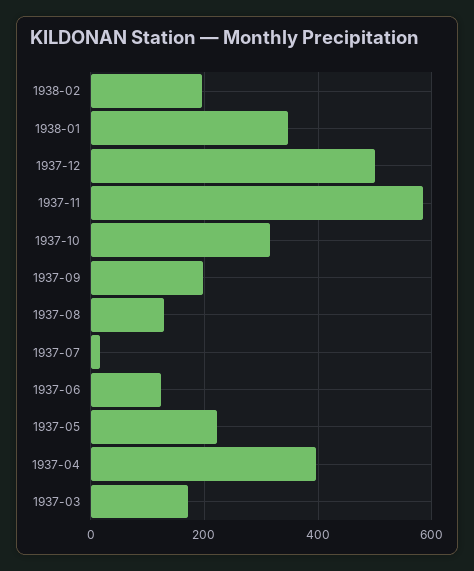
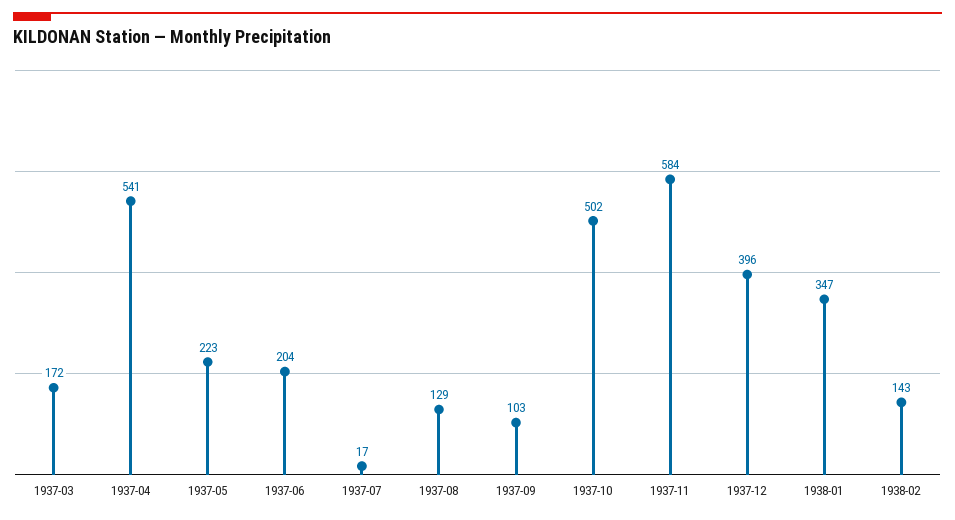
  {
-   "1938-02": 200,
+   "1938-02": 143,
    "1938-01": 347,
-   "1937-12": 500,
+   "1937-12": 396,
    "1937-11": 584,
-   "1937-10": 320,
+   "1937-10": 502,
-   "1937-09": 200,
+   "1937-09": 103,
    "1937-08": 129,
    "1937-07": 17,
-   "1937-06": 120,
+   "1937-06": 204,
    "1937-05": 223,
-   "1937-04": 400,
+   "1937-04": 541,
    "1937-03": 172
  }

